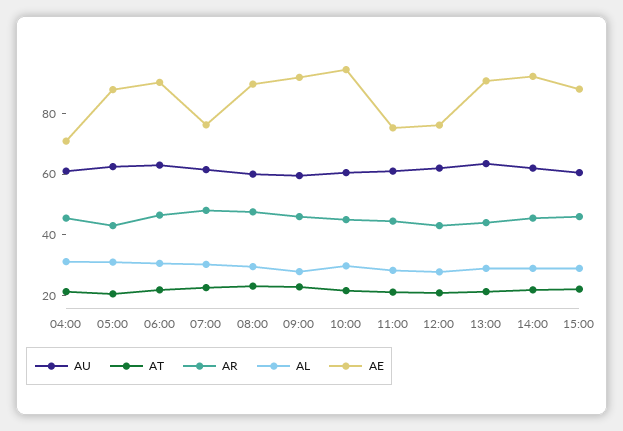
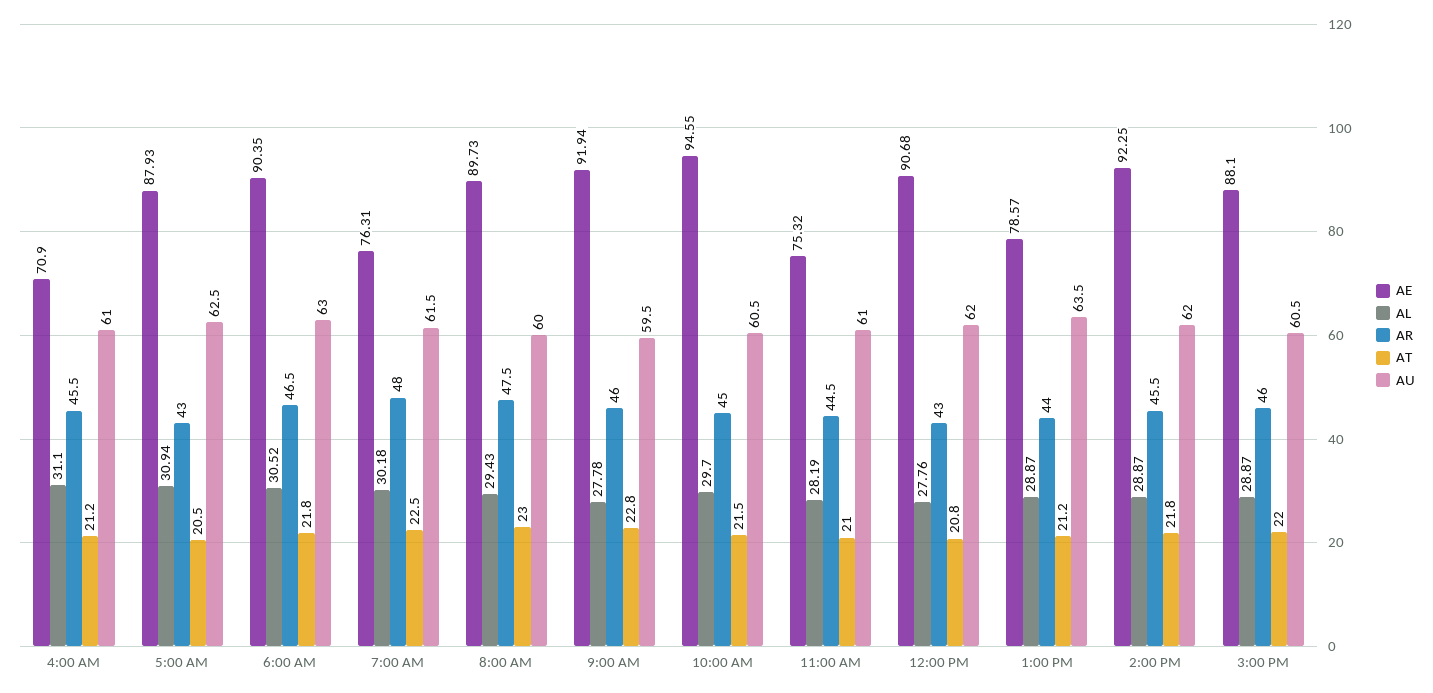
  {
    "AU": {
      "04:00": 61,
      "05:00": 62.5,
      "06:00": 63,
      "07:00": 61.5,
      "08:00": 60,
      "09:00": 59.5,
      "10:00": 60.5,
      "11:00": 61,
      "12:00": 62,
      "13:00": 63.5,
      "14:00": 62,
      "15:00": 60.5
    },
    "AT": {
      "04:00": 21.2,
      "05:00": 20.5,
      "06:00": 21.8,
      "07:00": 22.5,
      "08:00": 23,
      "09:00": 22.8,
      "10:00": 21.5,
      "11:00": 21,
      "12:00": 20.8,
      "13:00": 21.2,
      "14:00": 21.8,
      "15:00": 22
    },
    "AR": {
      "04:00": 45.5,
      "05:00": 43,
      "06:00": 46.5,
      "07:00": 48,
      "08:00": 47.5,
      "09:00": 46,
      "10:00": 45,
      "11:00": 44.5,
      "12:00": 43,
      "13:00": 44,
      "14:00": 45.5,
      "15:00": 46
    },
    "AL": {
      "04:00": 31.1,
      "05:00": 30.94,
      "06:00": 30.52,
      "07:00": 30.18,
      "08:00": 29.43,
      "09:00": 27.78,
      "10:00": 29.7,
      "11:00": 28.19,
      "12:00": 27.76,
      "13:00": 28.87,
      "14:00": 28.87,
      "15:00": 28.87
    },
    "AE": {
      "04:00": 70.9,
      "05:00": 87.93,
      "06:00": 90.35,
      "07:00": 76.31,
      "08:00": 89.73,
      "09:00": 91.94,
      "10:00": 94.55,
      "11:00": 75.32,
-     "12:00": 75,
+     "12:00": 90.68,
-     "13:00": 90,
+     "13:00": 78.57,
      "14:00": 92.25,
      "15:00": 88.1
    }
  }

